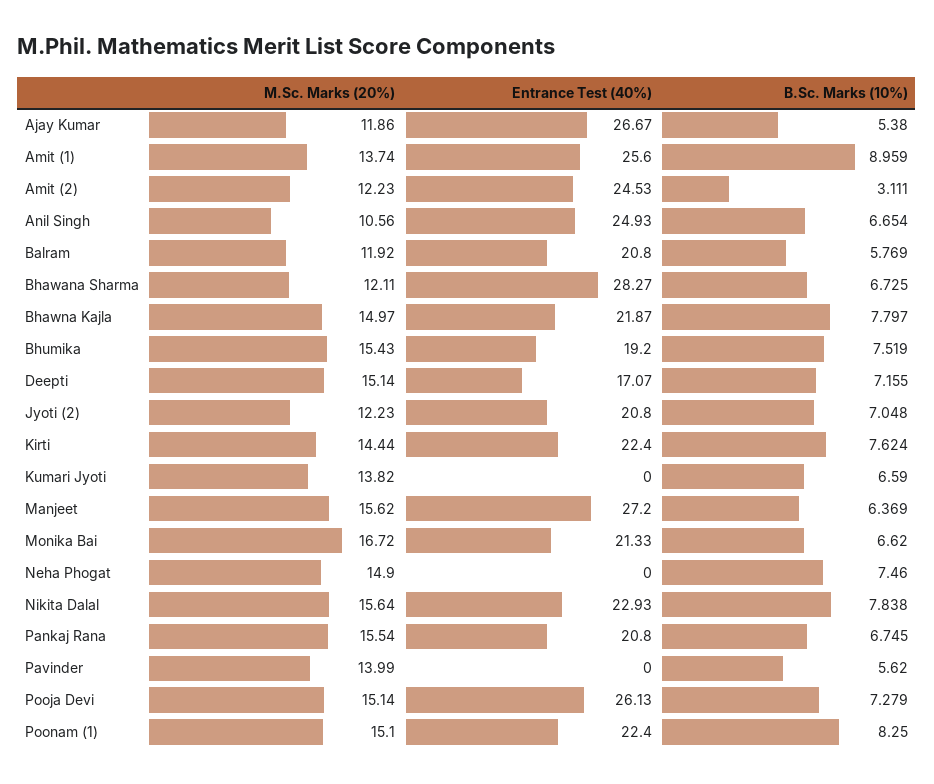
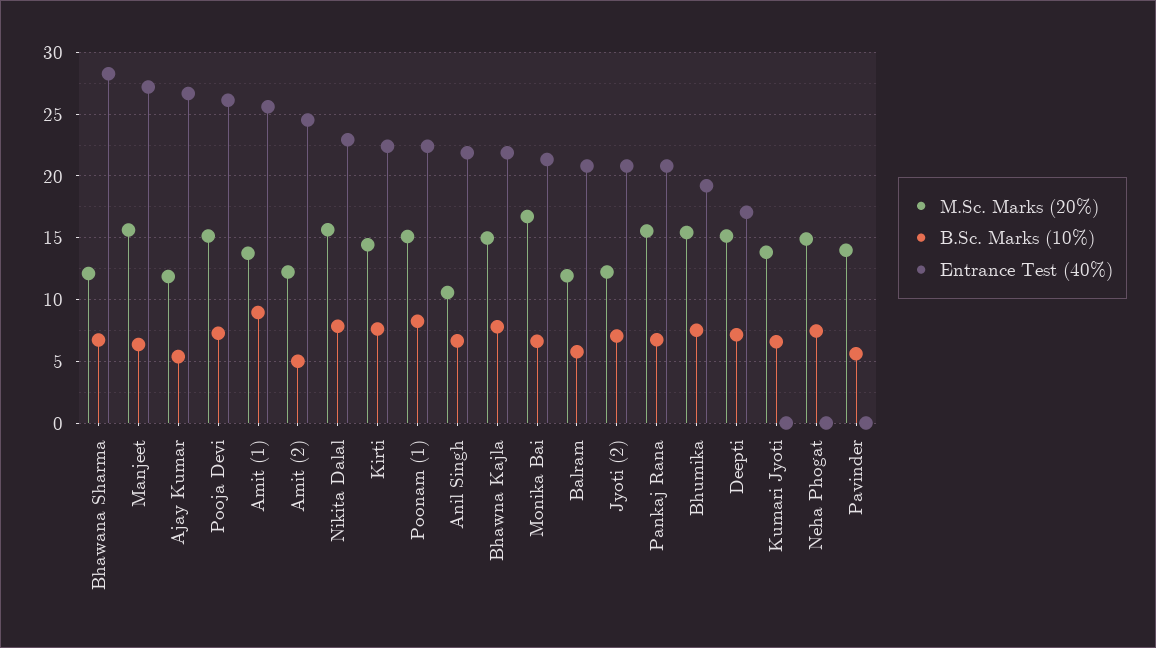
  {
    "M.Sc. Marks (20%)": {
      "Ajay Kumar": 11.86,
      "Amit (1)": 13.74,
      "Amit (2)": 12.23,
      "Anil Singh": 10.56,
      "Balram": 11.92,
      "Bhawana Sharma": 12.11,
      "Bhawna Kajla": 14.97,
      "Bhumika": 15.43,
      "Deepti": 15.14,
      "Jyoti (2)": 12.23,
      "Kirti": 14.44,
      "Kumari Jyoti": 13.82,
      "Manjeet": 15.62,
      "Monika Bai": 16.72,
      "Neha Phogat": 14.9,
      "Nikita Dalal": 15.64,
      "Pankaj Rana": 15.54,
      "Pavinder": 13.99,
      "Pooja Devi": 15.14,
      "Poonam (1)": 15.1
    },
    "Entrance Test (40%)": {
      "Ajay Kumar": 26.67,
      "Amit (1)": 25.6,
      "Amit (2)": 24.53,
-     "Anil Singh": 24.93,
+     "Anil Singh": 22,
      "Balram": 20.8,
      "Bhawana Sharma": 28.27,
      "Bhawna Kajla": 21.87,
      "Bhumika": 19.2,
      "Deepti": 17.07,
      "Jyoti (2)": 20.8,
      "Kirti": 22.4,
      "Kumari Jyoti": 0,
      "Manjeet": 27.2,
      "Monika Bai": 21.33,
      "Neha Phogat": 0,
      "Nikita Dalal": 22.93,
      "Pankaj Rana": 20.8,
      "Pavinder": 0,
      "Pooja Devi": 26.13,
      "Poonam (1)": 22.4
    },
    "B.Sc. Marks (10%)": {
      "Ajay Kumar": 5.38,
      "Amit (1)": 8.959,
-     "Amit (2)": 3.111,
+     "Amit (2)": 5,
      "Anil Singh": 6.654,
      "Balram": 5.769,
      "Bhawana Sharma": 6.725,
      "Bhawna Kajla": 7.797,
      "Bhumika": 7.519,
      "Deepti": 7.155,
      "Jyoti (2)": 7.048,
      "Kirti": 7.624,
      "Kumari Jyoti": 6.59,
      "Manjeet": 6.369,
      "Monika Bai": 6.62,
      "Neha Phogat": 7.46,
      "Nikita Dalal": 7.838,
      "Pankaj Rana": 6.745,
      "Pavinder": 5.62,
      "Pooja Devi": 7.279,
      "Poonam (1)": 8.25
    }
  }

